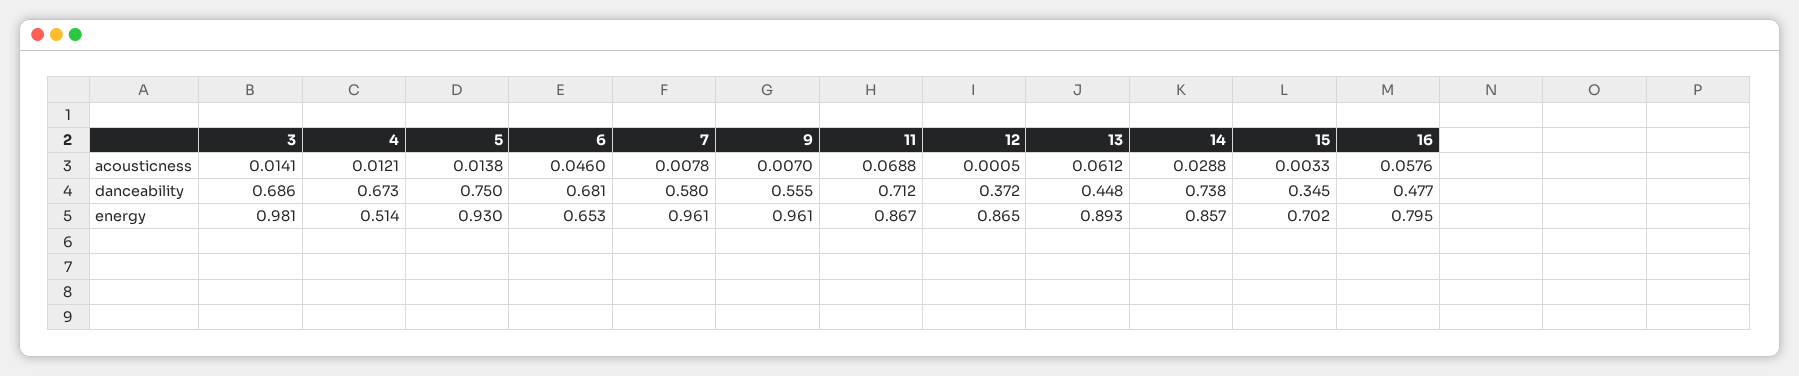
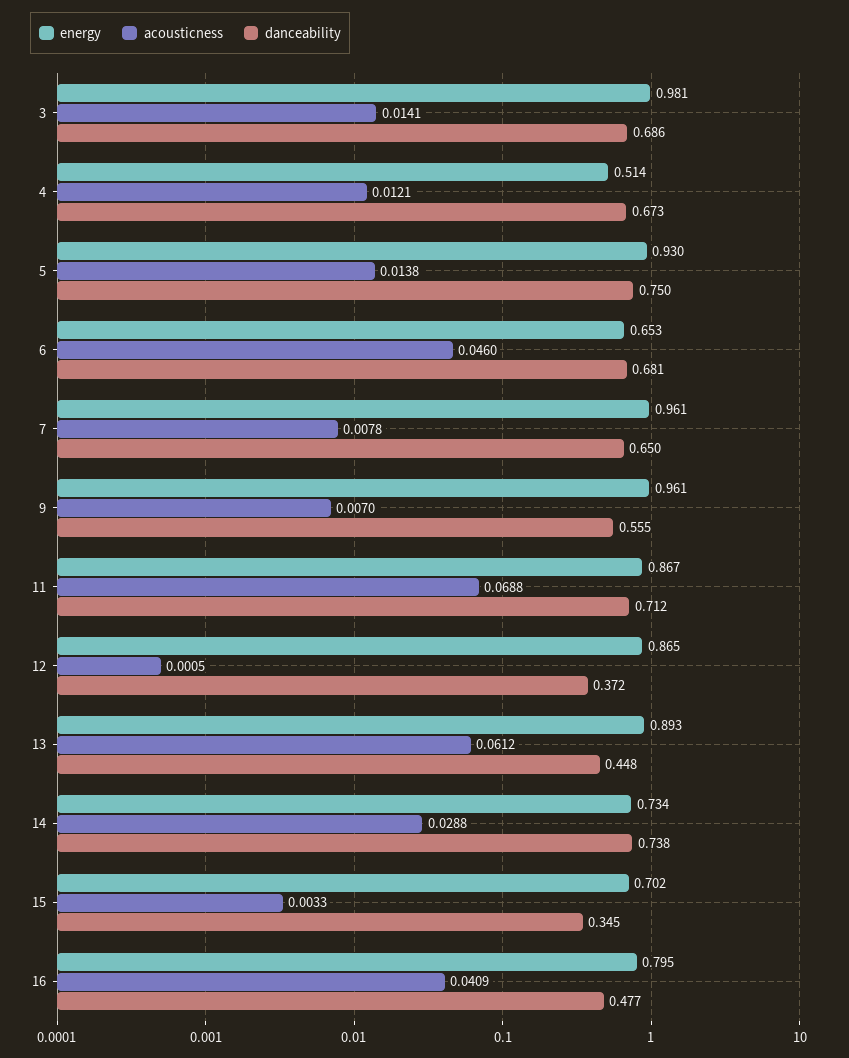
  {
    "acousticness": {
      "3": 0.0141,
      "4": 0.0121,
      "5": 0.0138,
      "6": 0.046,
      "7": 0.0078,
      "9": 0.007,
      "11": 0.0688,
      "12": 0.0005,
      "13": 0.0612,
      "14": 0.0288,
      "15": 0.0033,
-     "16": 0.0576
+     "16": 0.0409
    },
    "danceability": {
      "3": 0.686,
      "4": 0.673,
      "5": 0.75,
      "6": 0.681,
-     "7": 0.58,
+     "7": 0.65,
      "9": 0.555,
      "11": 0.712,
      "12": 0.372,
      "13": 0.448,
      "14": 0.738,
      "15": 0.345,
      "16": 0.477
    },
    "energy": {
      "3": 0.981,
      "4": 0.514,
      "5": 0.93,
      "6": 0.653,
      "7": 0.961,
      "9": 0.961,
      "11": 0.867,
      "12": 0.865,
      "13": 0.893,
-     "14": 0.857,
+     "14": 0.734,
      "15": 0.702,
      "16": 0.795
    }
  }

